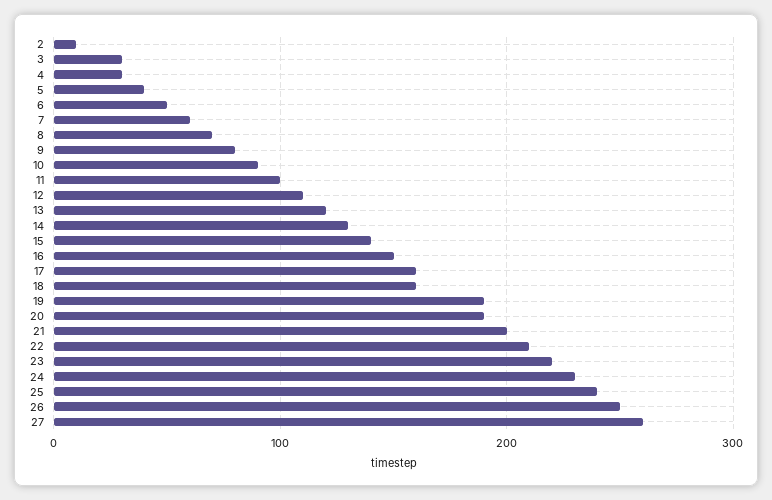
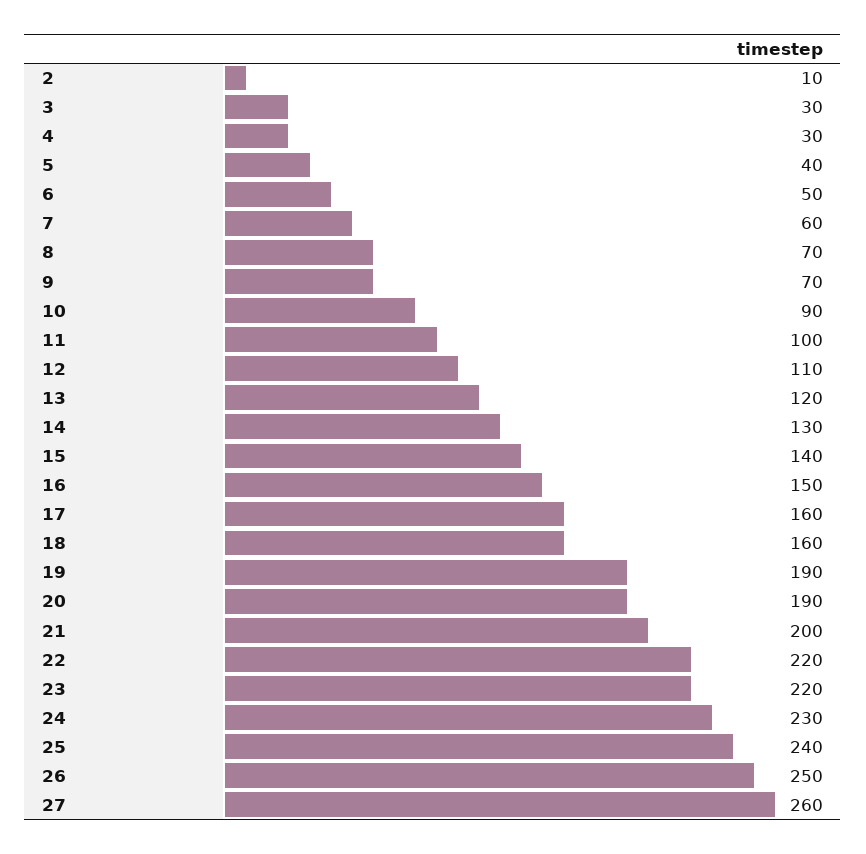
  {
    "2": 10,
    "3": 30,
    "4": 30,
    "5": 40,
    "6": 50,
    "7": 60,
    "8": 70,
-   "9": 80,
+   "9": 70,
    "10": 90,
    "11": 100,
    "12": 110,
    "13": 120,
    "14": 130,
    "15": 140,
    "16": 150,
    "17": 160,
    "18": 160,
    "19": 190,
    "20": 190,
    "21": 200,
-   "22": 210,
+   "22": 220,
    "23": 220,
    "24": 230,
    "25": 240,
    "26": 250,
    "27": 260
  }

